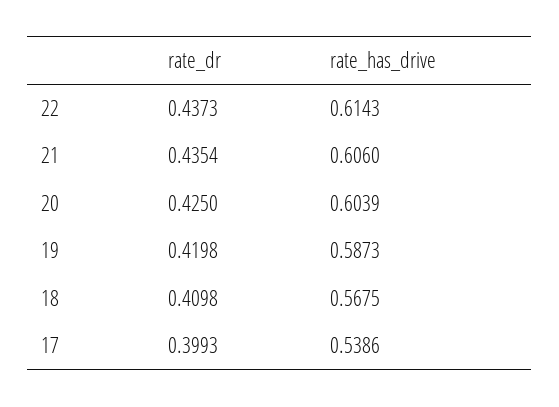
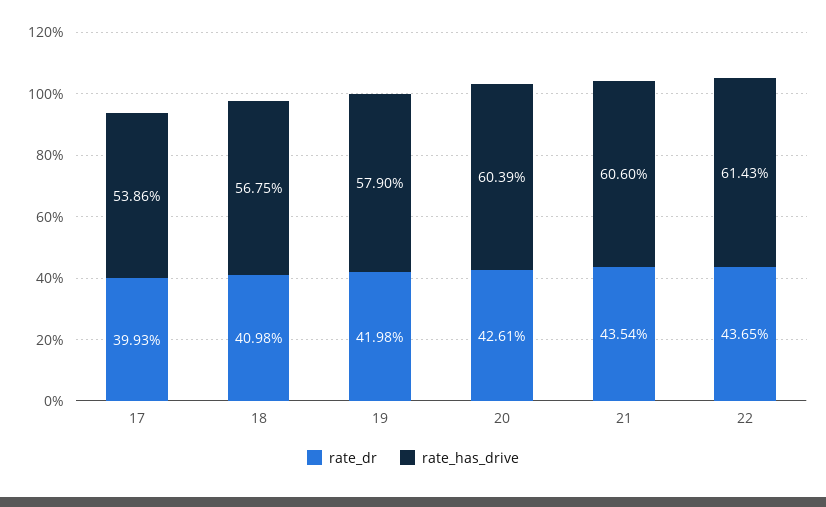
  {
    "rate_dr": {
-     "22": 0.4373,
+     "22": 0.4365,
      "21": 0.4354,
-     "20": 0.425,
+     "20": 0.4261,
      "19": 0.4198,
      "18": 0.4098,
      "17": 0.3993
    },
    "rate_has_drive": {
      "22": 0.6143,
      "21": 0.606,
      "20": 0.6039,
-     "19": 0.5873,
+     "19": 0.579,
      "18": 0.5675,
      "17": 0.5386
    }
  }

